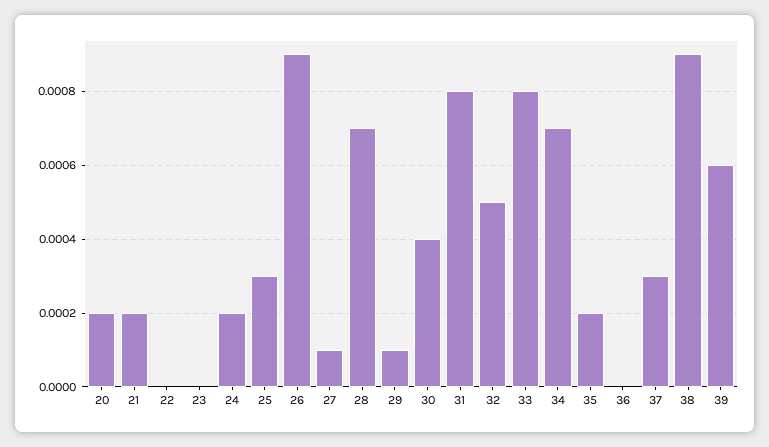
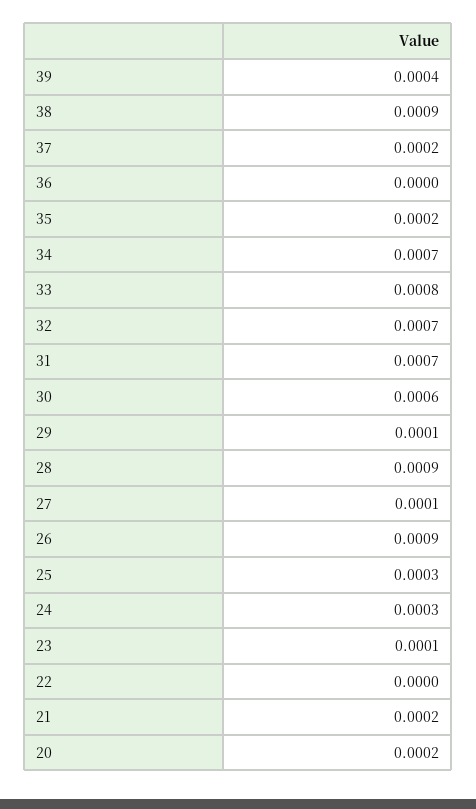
  {
    "20": 0.0002,
    "21": 0.0002,
    "22": 0,
-   "23": 0,
+   "23": 0.0001,
-   "24": 0.0002,
+   "24": 0.0003,
    "25": 0.0003,
    "26": 0.0009,
    "27": 0.0001,
-   "28": 0.0007,
+   "28": 0.0009,
    "29": 0.0001,
-   "30": 0.0004,
+   "30": 0.0006,
-   "31": 0.0008,
+   "31": 0.0007,
-   "32": 0.0005,
+   "32": 0.0007,
    "33": 0.0008,
    "34": 0.0007,
    "35": 0.0002,
    "36": 0,
-   "37": 0.0003,
+   "37": 0.0002,
    "38": 0.0009,
-   "39": 0.0006
+   "39": 0.0004
  }

